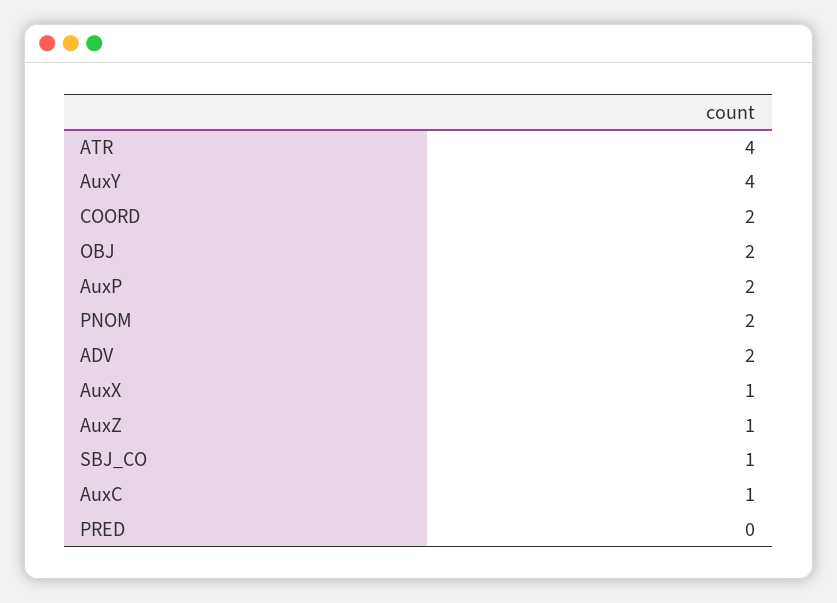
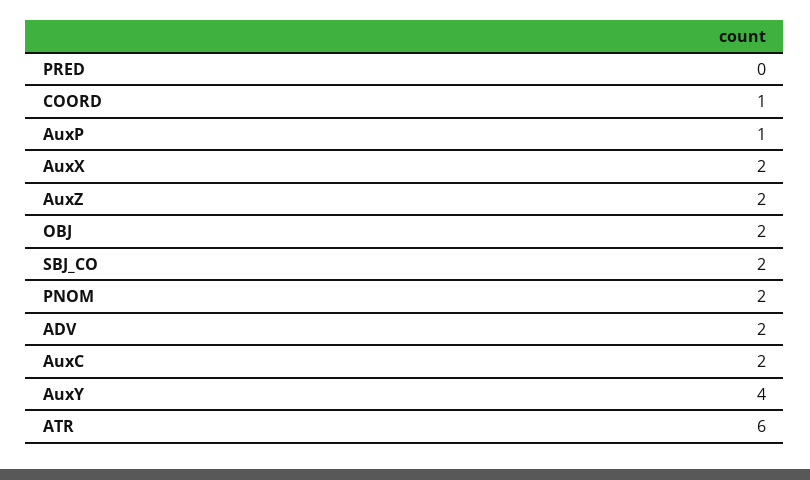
  {
-   "ATR": 4,
+   "ATR": 6,
    "AuxY": 4,
-   "COORD": 2,
+   "COORD": 1,
    "OBJ": 2,
-   "AuxP": 2,
+   "AuxP": 1,
    "PNOM": 2,
    "ADV": 2,
-   "AuxX": 1,
+   "AuxX": 2,
-   "AuxZ": 1,
+   "AuxZ": 2,
-   "SBJ_CO": 1,
+   "SBJ_CO": 2,
-   "AuxC": 1,
+   "AuxC": 2,
    "PRED": 0
  }

